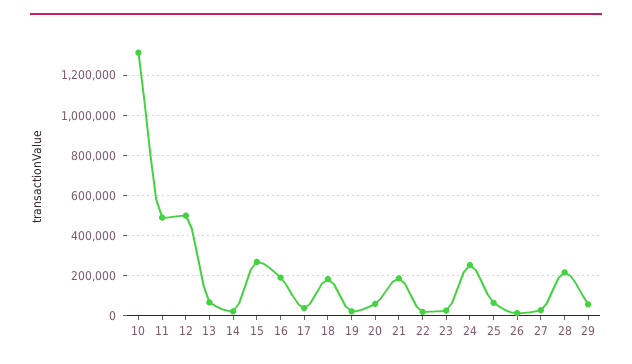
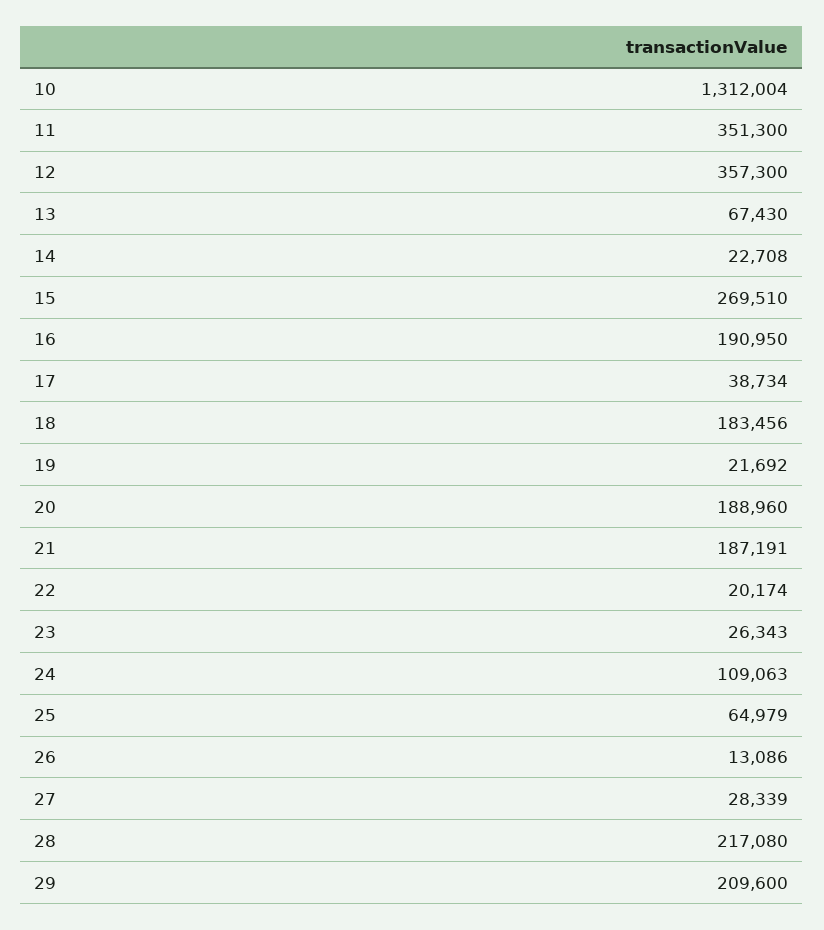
  {
    "10": 1312004,
-   "11": 500000,
+   "11": 351300,
-   "12": 500000,
+   "12": 357300,
    "13": 67430,
    "14": 22708,
    "15": 269510,
    "16": 190950,
    "17": 38734,
    "18": 183456,
    "19": 21692,
-   "20": 50000,
+   "20": 188960,
    "21": 187191,
    "22": 20174,
    "23": 26343,
-   "24": 250000,
+   "24": 109063,
    "25": 64979,
    "26": 13086,
    "27": 28339,
    "28": 217080,
-   "29": 50000
+   "29": 209600
  }

